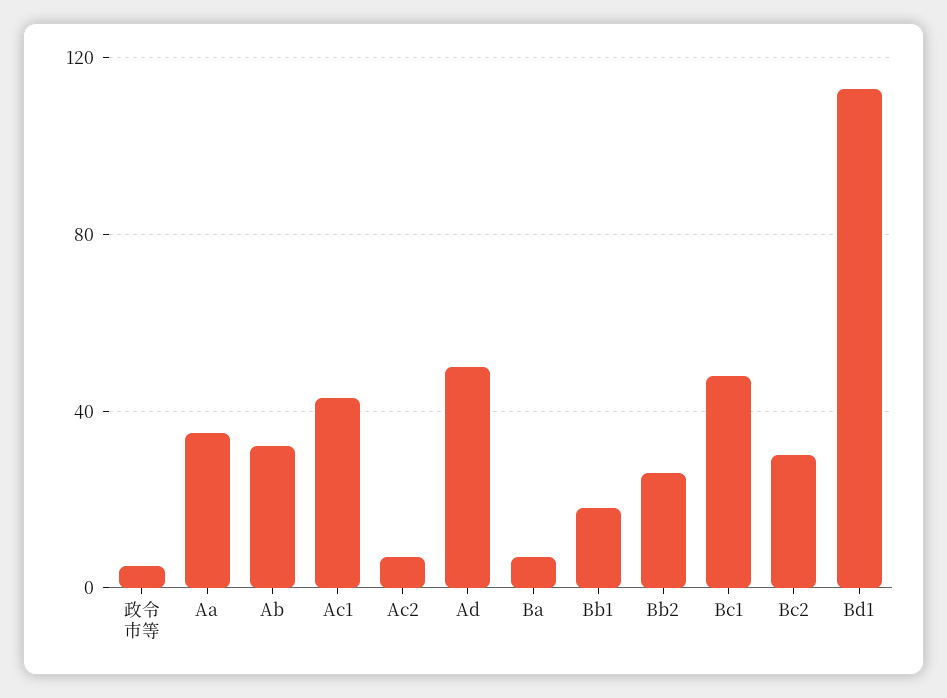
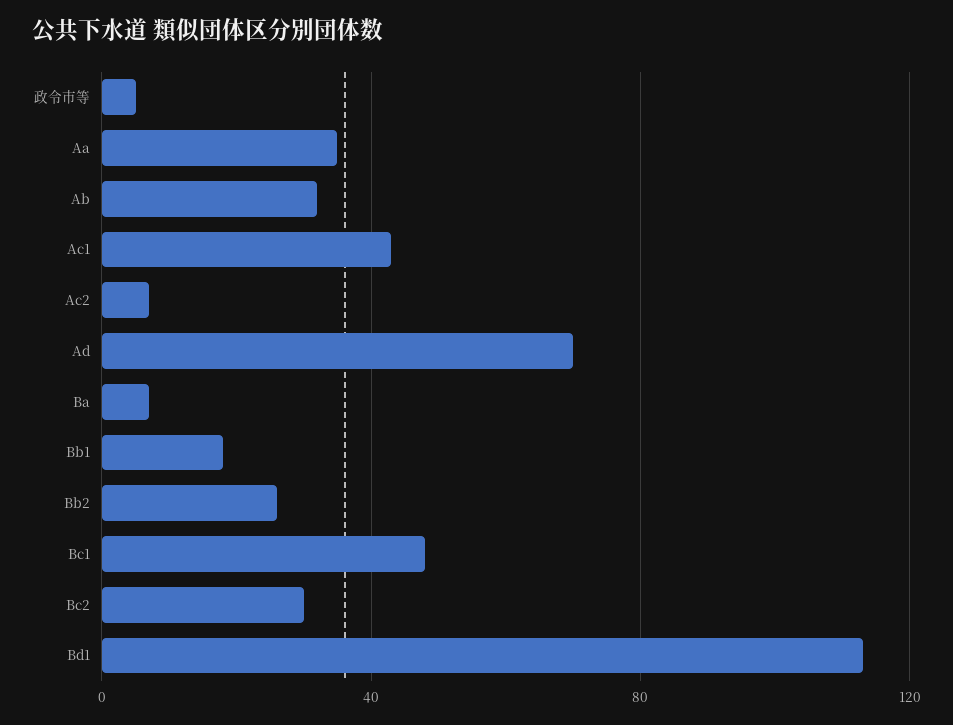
  {
    "政令市等": 5,
    "Aa": 35,
    "Ab": 30,
    "Ac1": 45,
    "Ac2": 5,
-   "Ad": 50,
+   "Ad": 70,
    "Ba": 5,
    "Bb1": 20,
    "Bb2": 25,
    "Bc1": 50,
    "Bc2": 30,
    "Bd1": 115
  }

